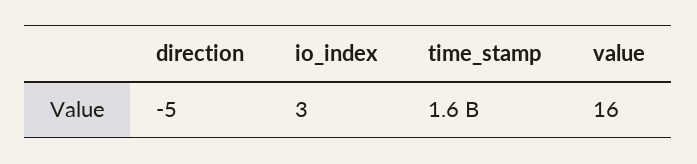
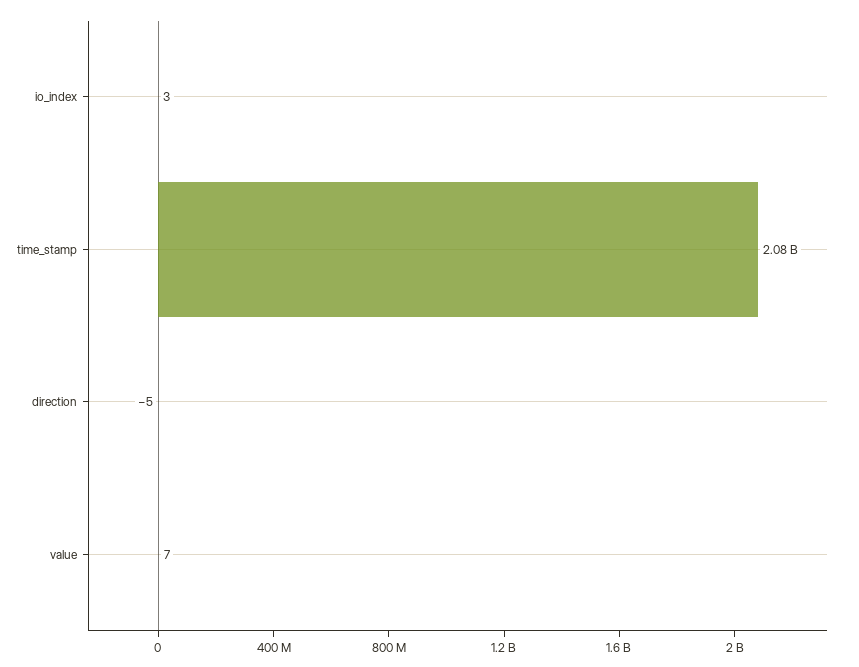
  {
    "direction": -5,
    "io_index": 3,
-   "time_stamp": 1600000000,
+   "time_stamp": 2080000000,
-   "value": 16
+   "value": 7
  }

